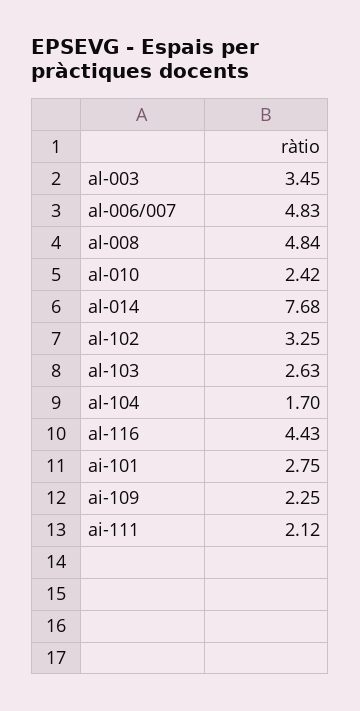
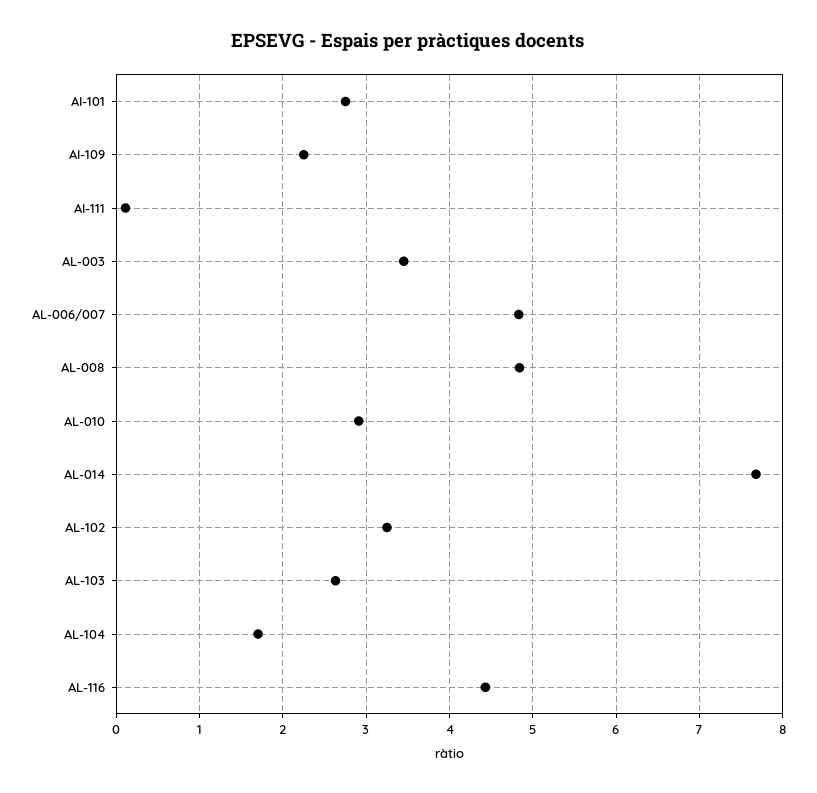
  {
    "al-003": 3.45,
    "al-006/007": 4.83,
    "al-008": 4.84,
-   "al-010": 2.42,
+   "al-010": 2.9,
    "al-014": 7.68,
    "al-102": 3.25,
    "al-103": 2.63,
    "al-104": 1.7,
    "al-116": 4.43,
    "ai-101": 2.75,
    "ai-109": 2.25,
-   "ai-111": 2.12
+   "ai-111": 0.1
  }

